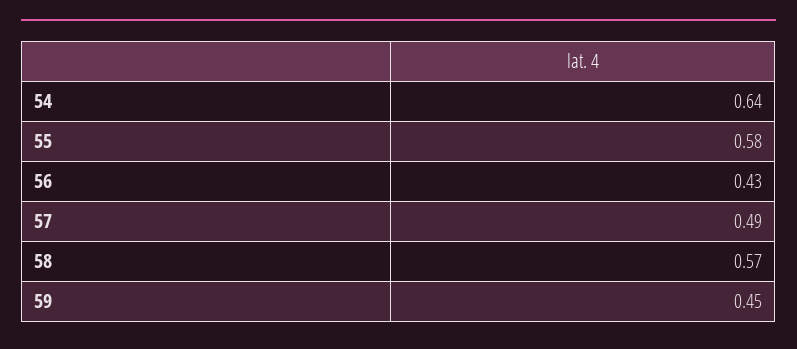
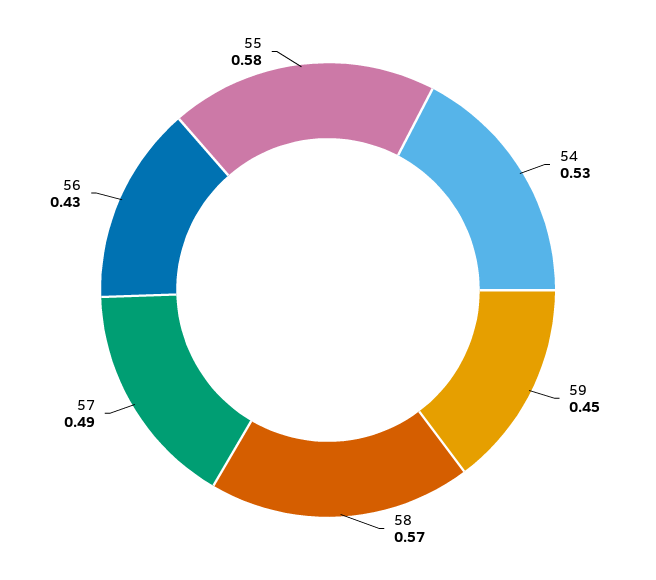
  {
-   "54": 0.64,
+   "54": 0.53,
    "55": 0.58,
    "56": 0.43,
    "57": 0.49,
    "58": 0.57,
    "59": 0.45
  }

